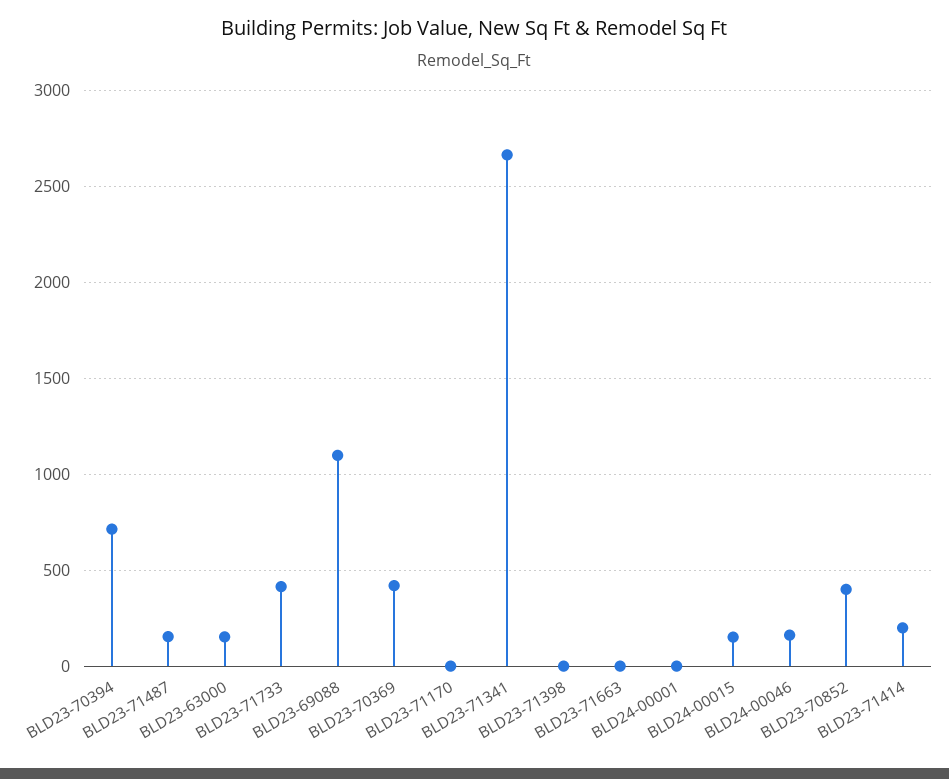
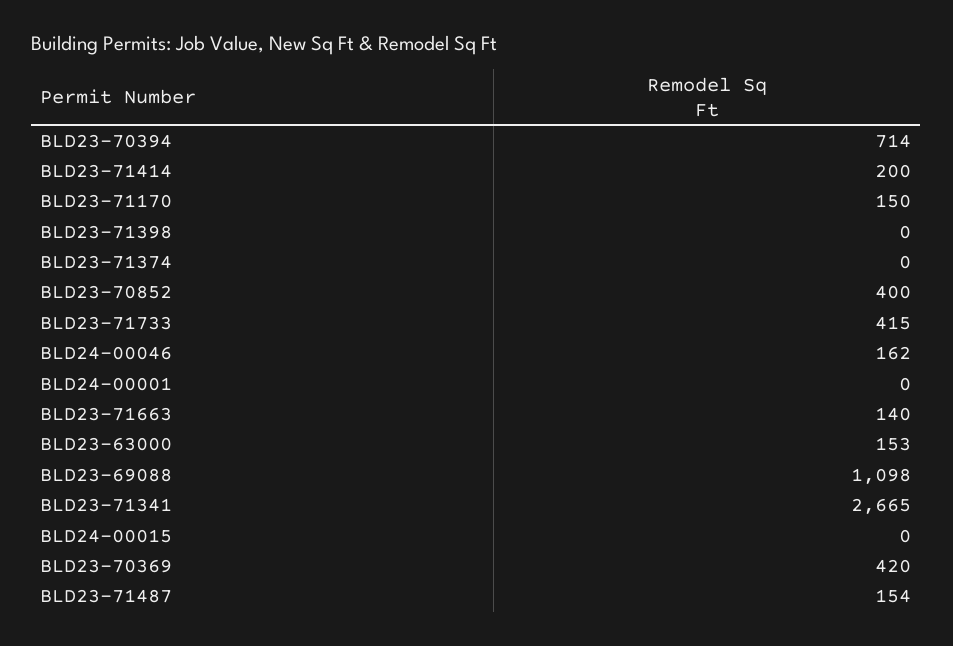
  {
    "BLD23-70394": 714,
    "BLD23-71487": 154,
    "BLD23-63000": 153,
    "BLD23-71733": 415,
    "BLD23-69088": 1098,
    "BLD23-70369": 420,
-   "BLD23-71170": 0,
+   "BLD23-71170": 150,
    "BLD23-71341": 2665,
    "BLD23-71398": 0,
-   "BLD23-71663": 0,
+   "BLD23-71663": 140,
    "BLD24-00001": 0,
-   "BLD24-00015": 150,
+   "BLD24-00015": 0,
    "BLD24-00046": 162,
    "BLD23-70852": 400,
-   "BLD23-71414": 200
+   "BLD23-71414": 200,
+   "BLD23-71374": 0
  }

